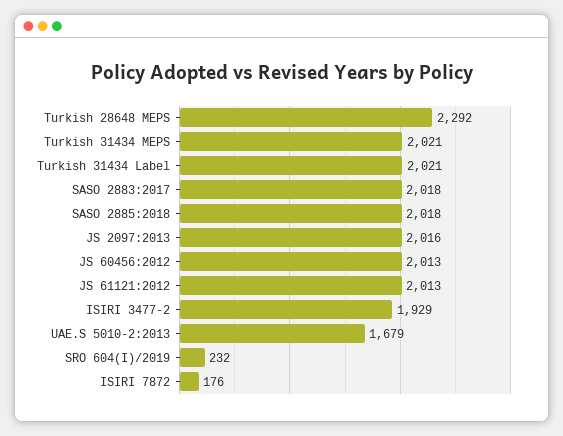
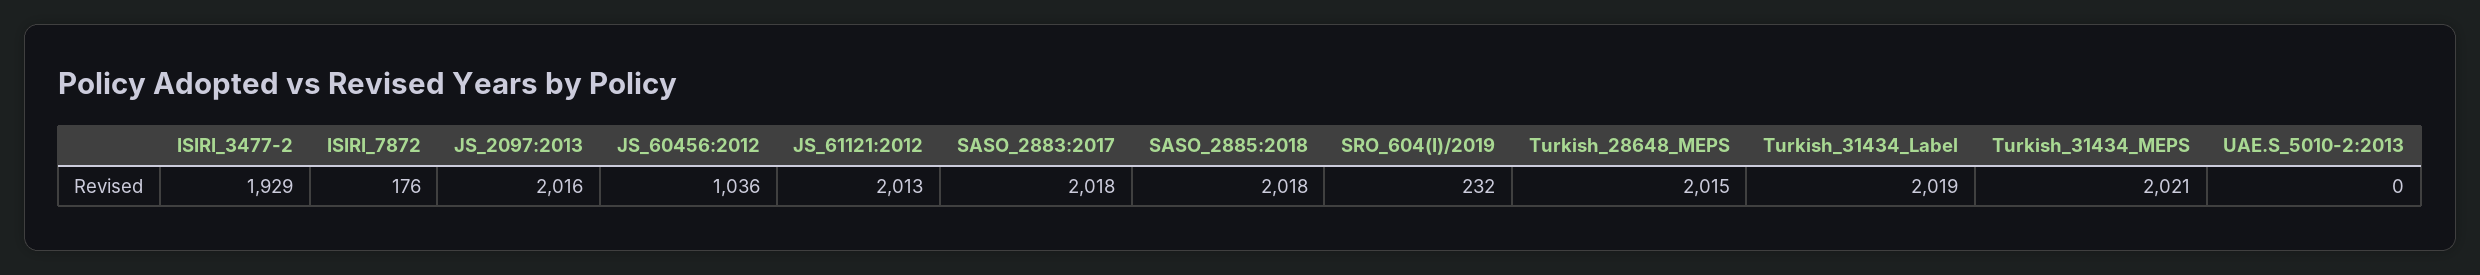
  {
-   "Turkish 28648 MEPS": 2292,
+   "Turkish 28648 MEPS": 2015,
    "Turkish 31434 MEPS": 2021,
-   "Turkish 31434 Label": 2021,
+   "Turkish 31434 Label": 2019,
    "SASO 2883:2017": 2018,
    "SASO 2885:2018": 2018,
    "JS 2097:2013": 2016,
-   "JS 60456:2012": 2013,
+   "JS 60456:2012": 1036,
    "JS 61121:2012": 2013,
    "ISIRI 3477-2": 1929,
-   "UAE.S 5010-2:2013": 1679,
+   "UAE.S 5010-2:2013": 0,
    "SRO 604(I)/2019": 232,
    "ISIRI 7872": 176
  }

